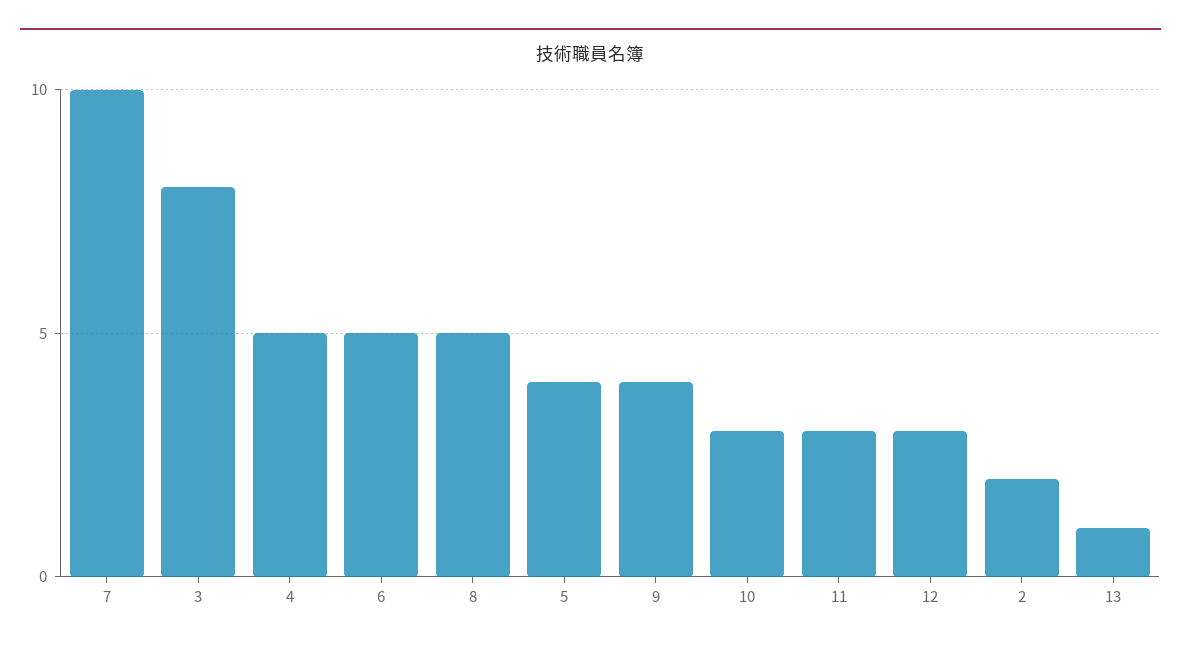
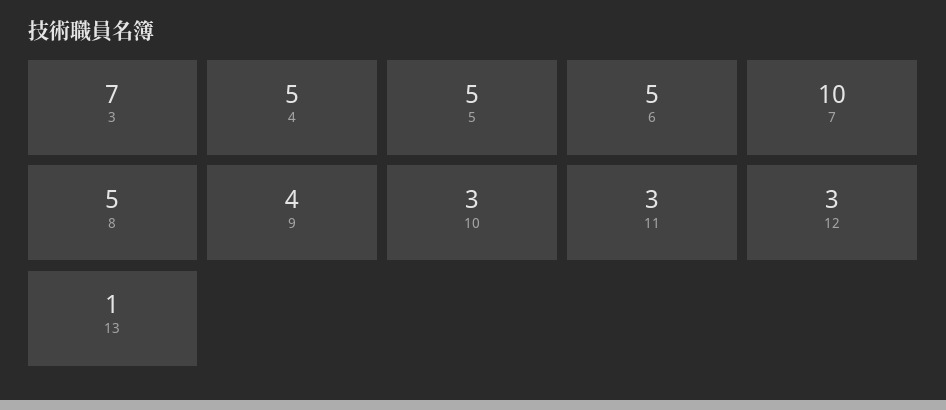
  {
    "7": 10,
-   "3": 8,
+   "3": 7,
    "4": 5,
    "6": 5,
    "8": 5,
-   "5": 4,
+   "5": 5,
    "9": 4,
    "10": 3,
    "11": 3,
    "12": 3,
-   "2": 2,
    "13": 1
  }

